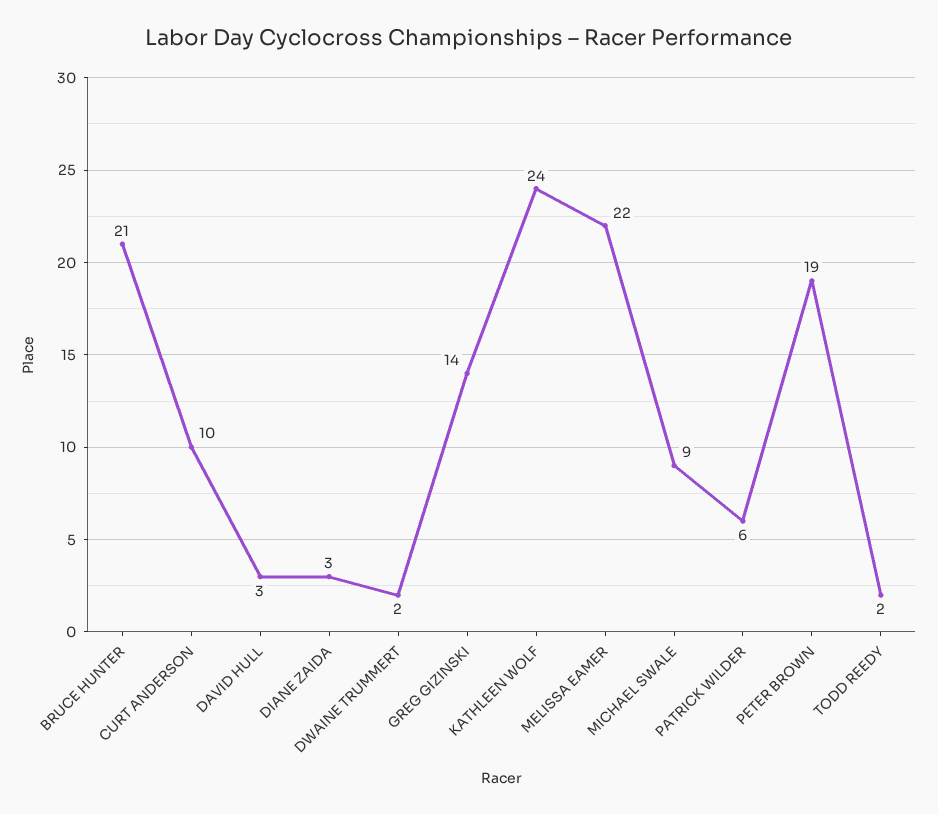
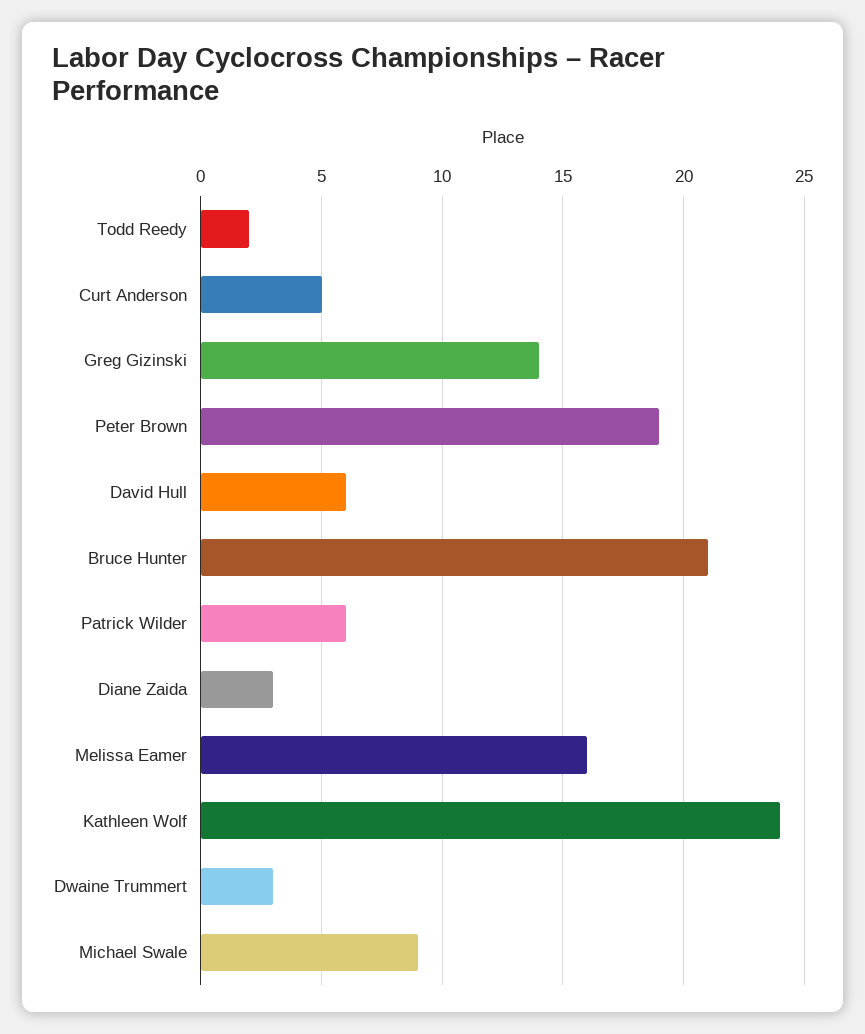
  {
    "BRUCE HUNTER": 21,
-   "CURT ANDERSON": 10,
+   "CURT ANDERSON": 5,
-   "DAVID HULL": 3,
+   "DAVID HULL": 6,
    "DIANE ZAIDA": 3,
-   "DWAINE TRUMMERT": 2,
+   "DWAINE TRUMMERT": 3,
    "GREG GIZINSKI": 14,
    "KATHLEEN WOLF": 24,
-   "MELISSA EAMER": 22,
+   "MELISSA EAMER": 16,
    "MICHAEL SWALE": 9,
    "PATRICK WILDER": 6,
    "PETER BROWN": 19,
    "TODD REEDY": 2
  }

